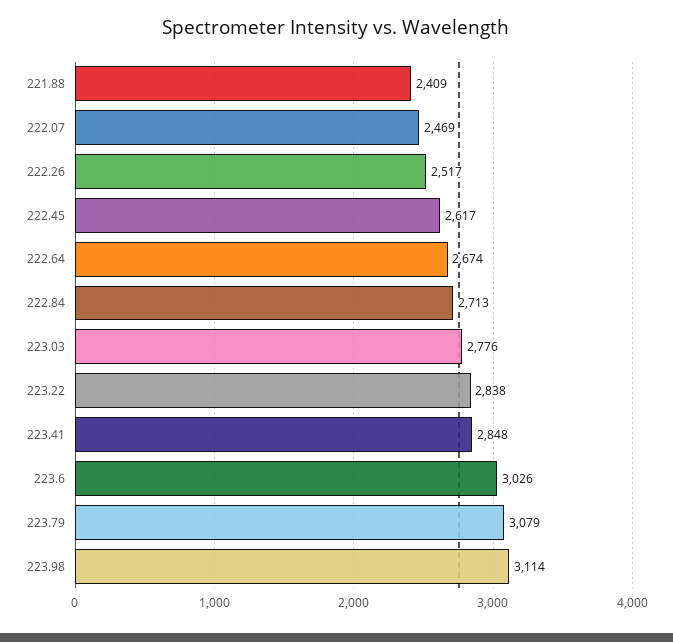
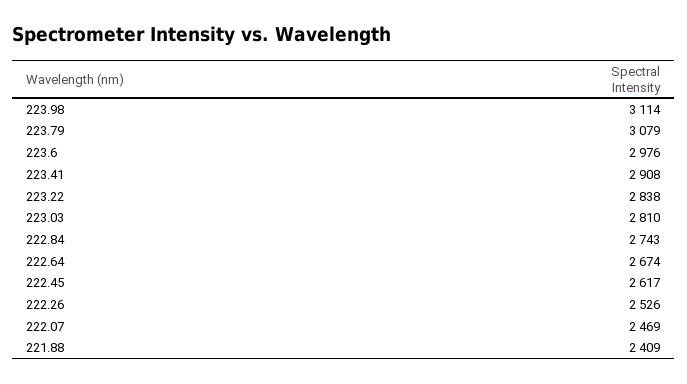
  {
    "221.88": 2409,
    "222.07": 2469,
-   "222.26": 2517,
+   "222.26": 2526,
    "222.45": 2617,
    "222.64": 2674,
-   "222.84": 2713,
+   "222.84": 2743,
-   "223.03": 2776,
+   "223.03": 2810,
    "223.22": 2838,
-   "223.41": 2848,
+   "223.41": 2908,
-   "223.6": 3026,
+   "223.6": 2976,
    "223.79": 3079,
    "223.98": 3114
  }

